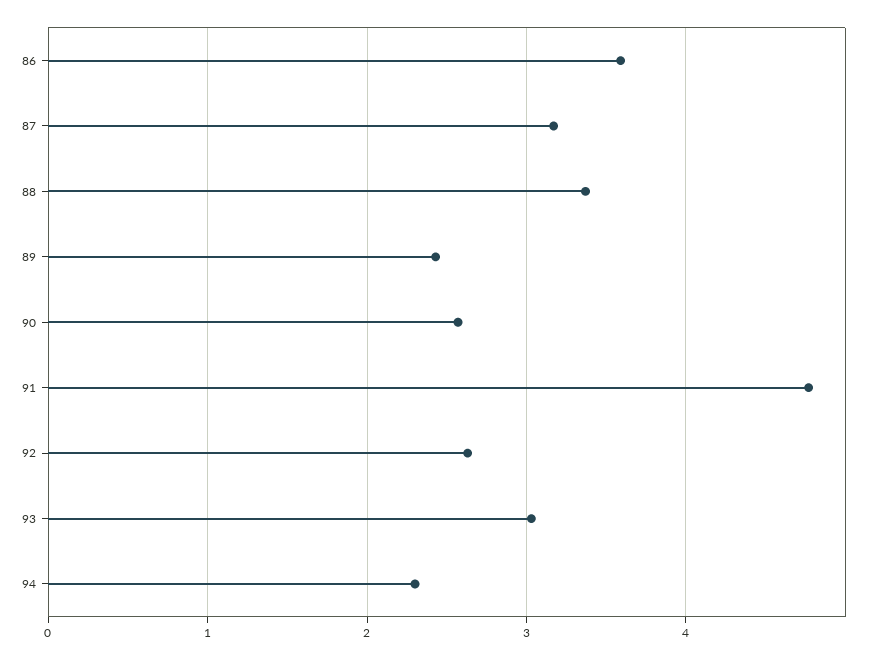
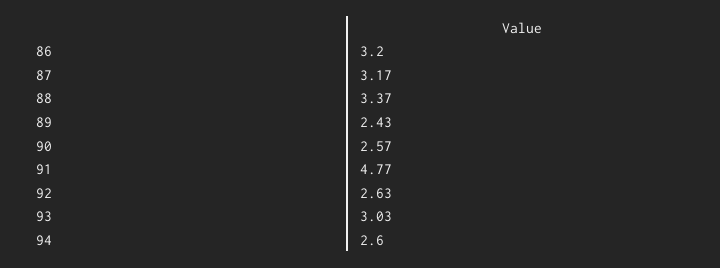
  {
-   "86": 3.6,
+   "86": 3.2,
    "87": 3.17,
    "88": 3.37,
    "89": 2.43,
    "90": 2.57,
    "91": 4.77,
    "92": 2.63,
    "93": 3.03,
-   "94": 2.3
+   "94": 2.6
  }

